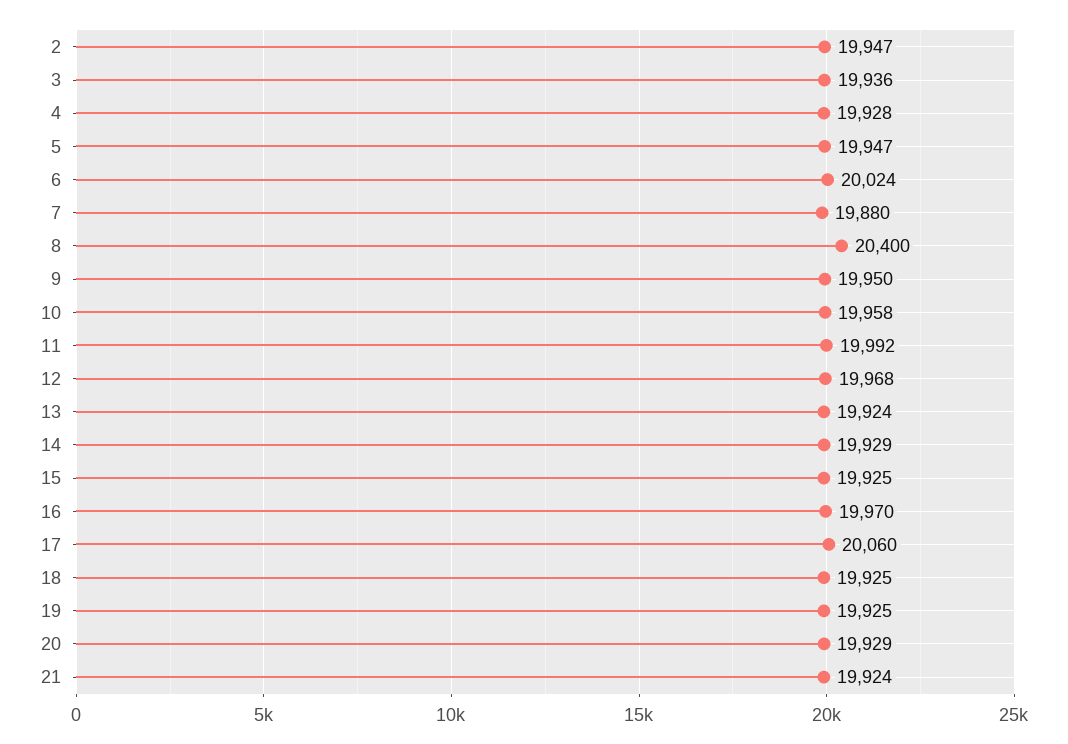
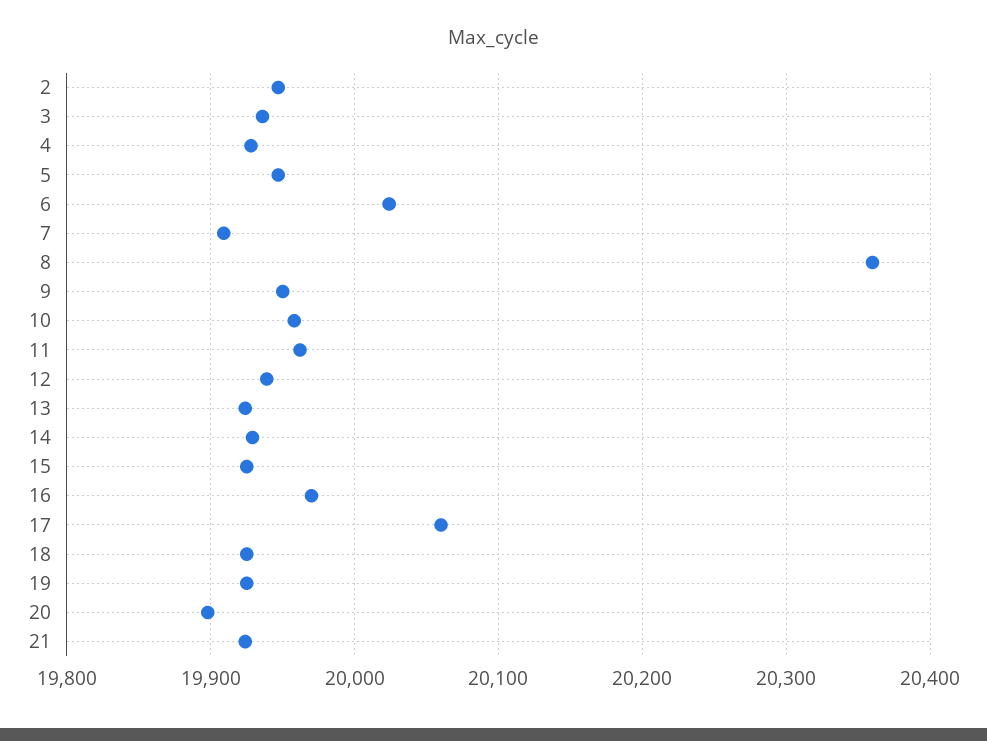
  {
    "2": 19947,
    "3": 19936,
    "4": 19928,
    "5": 19947,
    "6": 20024,
-   "7": 19880,
+   "7": 19910,
-   "8": 20400,
+   "8": 20360,
    "9": 19950,
    "10": 19958,
-   "11": 19992,
+   "11": 19960,
-   "12": 19968,
+   "12": 19940,
    "13": 19924,
    "14": 19929,
    "15": 19925,
    "16": 19970,
    "17": 20060,
    "18": 19925,
    "19": 19925,
-   "20": 19929,
+   "20": 19900,
    "21": 19924
  }

